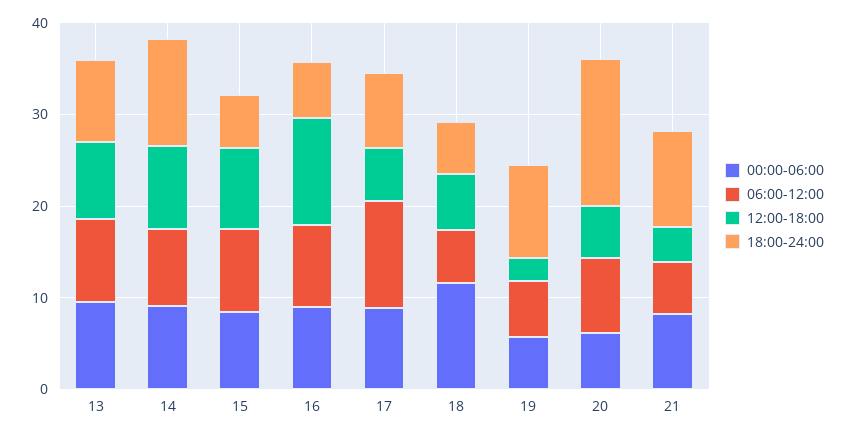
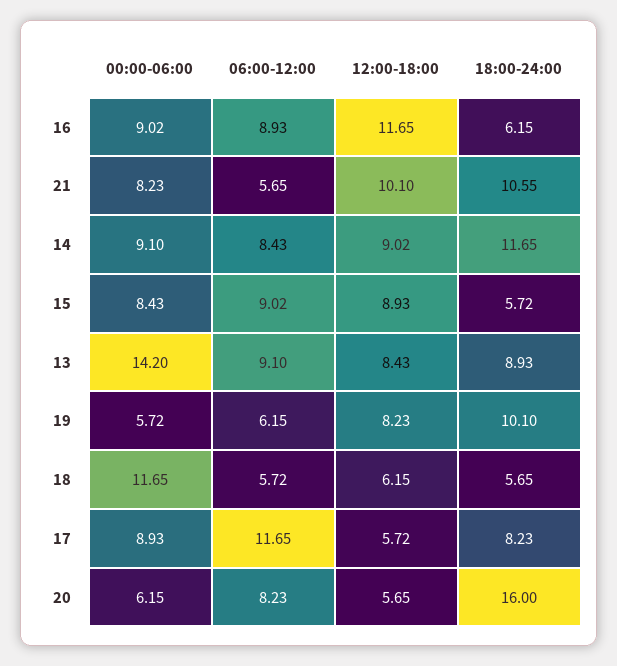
  {
    "00:00-06:00": {
-     "13": 10,
+     "13": 14.2,
      "14": 9.1,
      "15": 8.43,
      "16": 9.02,
      "17": 8.93,
      "18": 11.65,
      "19": 5.72,
      "20": 6.15,
      "21": 8.23
    },
    "06:00-12:00": {
      "13": 9.1,
      "14": 8.43,
      "15": 9.02,
      "16": 8.93,
      "17": 11.65,
      "18": 5.72,
      "19": 6.15,
      "20": 8.23,
      "21": 5.65
    },
    "12:00-18:00": {
      "13": 8.43,
      "14": 9.02,
      "15": 8.93,
      "16": 11.65,
      "17": 5.72,
      "18": 6.15,
-     "19": 2,
+     "19": 8.23,
      "20": 5.65,
-     "21": 4
+     "21": 10.1
    },
    "18:00-24:00": {
      "13": 8.93,
      "14": 11.65,
      "15": 5.72,
      "16": 6.15,
      "17": 8.23,
      "18": 5.65,
      "19": 10.1,
      "20": 16,
      "21": 10.55
    }
  }

